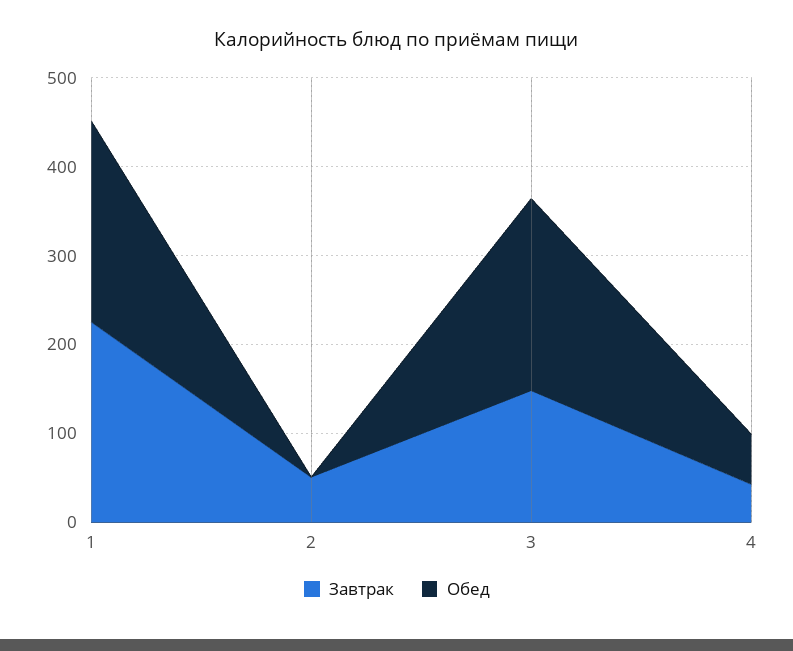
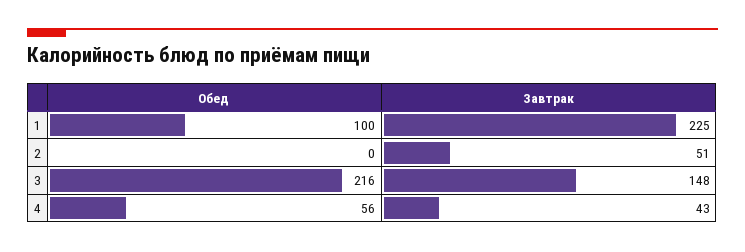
  {
    "Завтрак": {
      "1": 225,
      "2": 51,
      "3": 148,
      "4": 43
    },
    "Обед": {
-     "1": 220,
+     "1": 100,
      "2": 0,
      "3": 216,
      "4": 56
    }
  }

